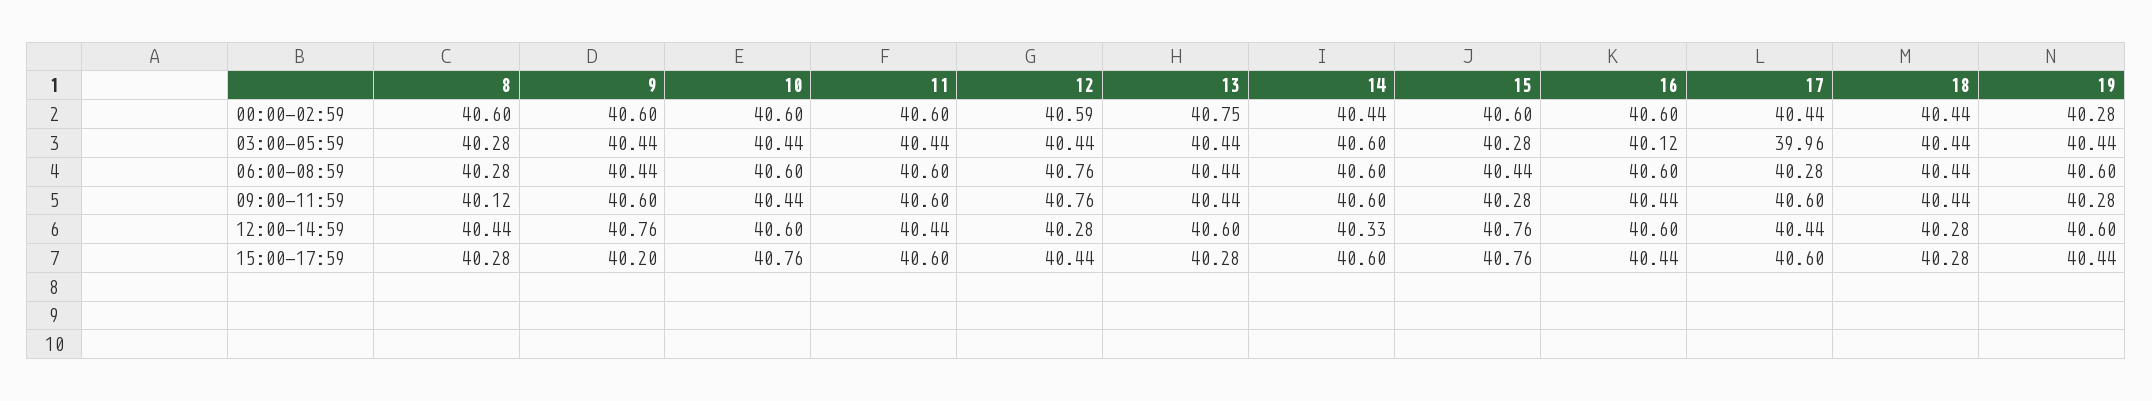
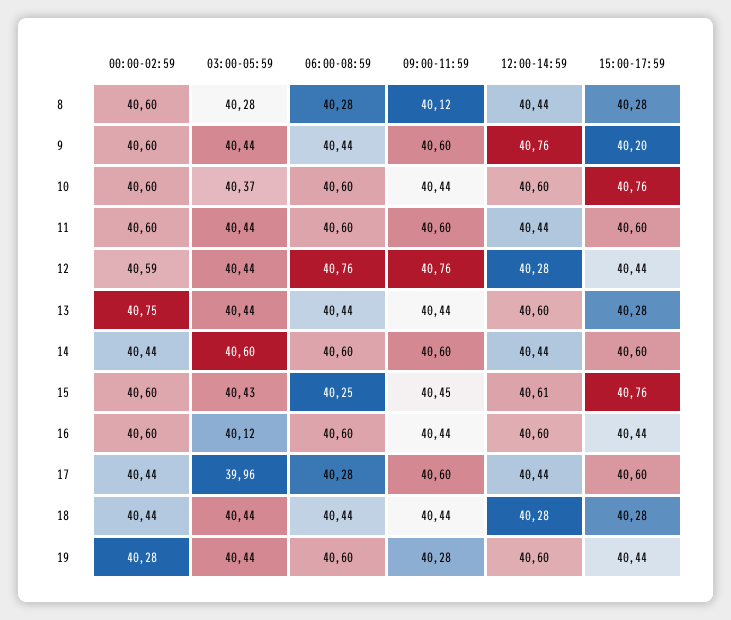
  {
    "8": {
      "00:00-02:59": 40.6,
      "03:00-05:59": 40.28,
      "06:00-08:59": 40.28,
      "09:00-11:59": 40.12,
      "12:00-14:59": 40.44,
      "15:00-17:59": 40.28
    },
    "9": {
      "00:00-02:59": 40.6,
      "03:00-05:59": 40.44,
      "06:00-08:59": 40.44,
      "09:00-11:59": 40.6,
      "12:00-14:59": 40.76,
      "15:00-17:59": 40.2
    },
    "10": {
      "00:00-02:59": 40.6,
-     "03:00-05:59": 40.44,
+     "03:00-05:59": 40.37,
      "06:00-08:59": 40.6,
      "09:00-11:59": 40.44,
      "12:00-14:59": 40.6,
      "15:00-17:59": 40.76
    },
    "11": {
      "00:00-02:59": 40.6,
      "03:00-05:59": 40.44,
      "06:00-08:59": 40.6,
      "09:00-11:59": 40.6,
      "12:00-14:59": 40.44,
      "15:00-17:59": 40.6
    },
    "12": {
      "00:00-02:59": 40.59,
      "03:00-05:59": 40.44,
      "06:00-08:59": 40.76,
      "09:00-11:59": 40.76,
      "12:00-14:59": 40.28,
      "15:00-17:59": 40.44
    },
    "13": {
      "00:00-02:59": 40.75,
      "03:00-05:59": 40.44,
      "06:00-08:59": 40.44,
      "09:00-11:59": 40.44,
      "12:00-14:59": 40.6,
      "15:00-17:59": 40.28
    },
    "14": {
      "00:00-02:59": 40.44,
      "03:00-05:59": 40.6,
      "06:00-08:59": 40.6,
      "09:00-11:59": 40.6,
-     "12:00-14:59": 40.33,
+     "12:00-14:59": 40.44,
      "15:00-17:59": 40.6
    },
    "15": {
      "00:00-02:59": 40.6,
-     "03:00-05:59": 40.28,
+     "03:00-05:59": 40.43,
-     "06:00-08:59": 40.44,
+     "06:00-08:59": 40.25,
-     "09:00-11:59": 40.28,
+     "09:00-11:59": 40.45,
-     "12:00-14:59": 40.76,
+     "12:00-14:59": 40.61,
      "15:00-17:59": 40.76
    },
    "16": {
      "00:00-02:59": 40.6,
      "03:00-05:59": 40.12,
      "06:00-08:59": 40.6,
      "09:00-11:59": 40.44,
      "12:00-14:59": 40.6,
      "15:00-17:59": 40.44
    },
    "17": {
      "00:00-02:59": 40.44,
      "03:00-05:59": 39.96,
      "06:00-08:59": 40.28,
      "09:00-11:59": 40.6,
      "12:00-14:59": 40.44,
      "15:00-17:59": 40.6
    },
    "18": {
      "00:00-02:59": 40.44,
      "03:00-05:59": 40.44,
      "06:00-08:59": 40.44,
      "09:00-11:59": 40.44,
      "12:00-14:59": 40.28,
      "15:00-17:59": 40.28
    },
    "19": {
      "00:00-02:59": 40.28,
      "03:00-05:59": 40.44,
      "06:00-08:59": 40.6,
      "09:00-11:59": 40.28,
      "12:00-14:59": 40.6,
      "15:00-17:59": 40.44
    }
  }

